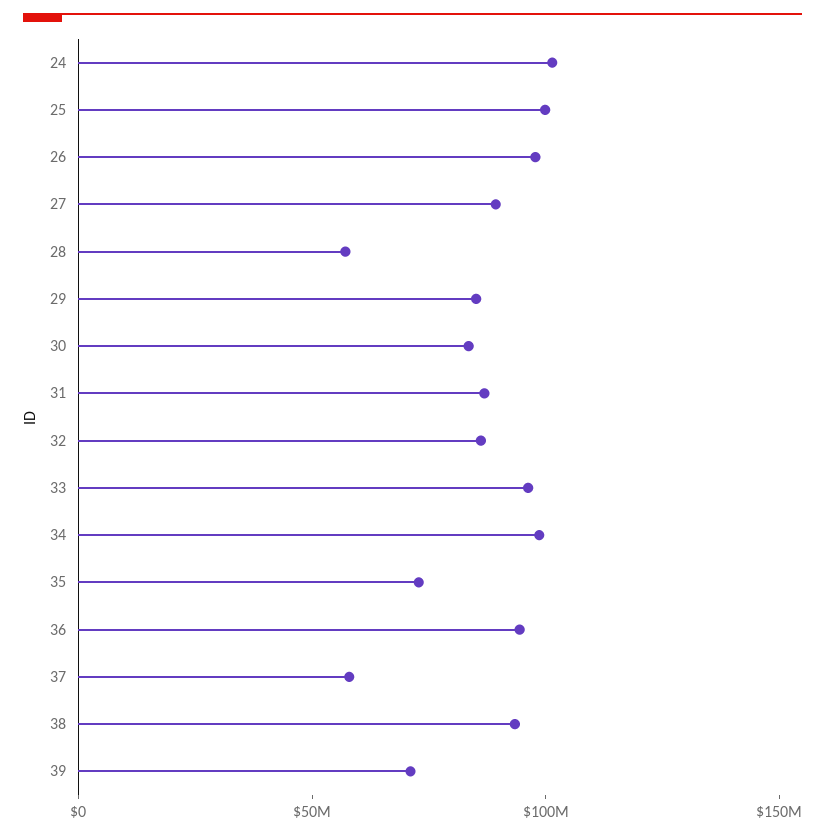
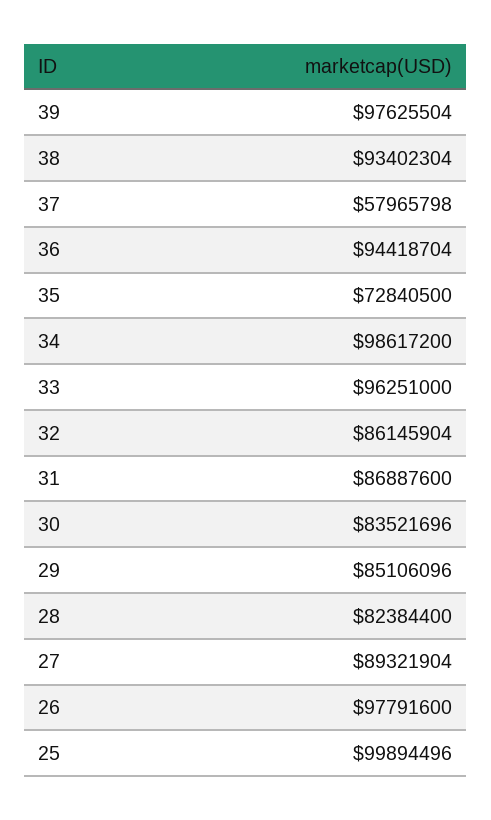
  {
-   "24": 100000000,
    "25": 99894496,
    "26": 97791600,
    "27": 89321904,
-   "28": 60000000,
+   "28": 82384400,
    "29": 85106096,
    "30": 83521696,
    "31": 86887600,
    "32": 86145904,
    "33": 96251000,
    "34": 98617200,
    "35": 72840500,
    "36": 94418704,
    "37": 57965798,
    "38": 93402304,
-   "39": 70000000
+   "39": 97625504
  }

